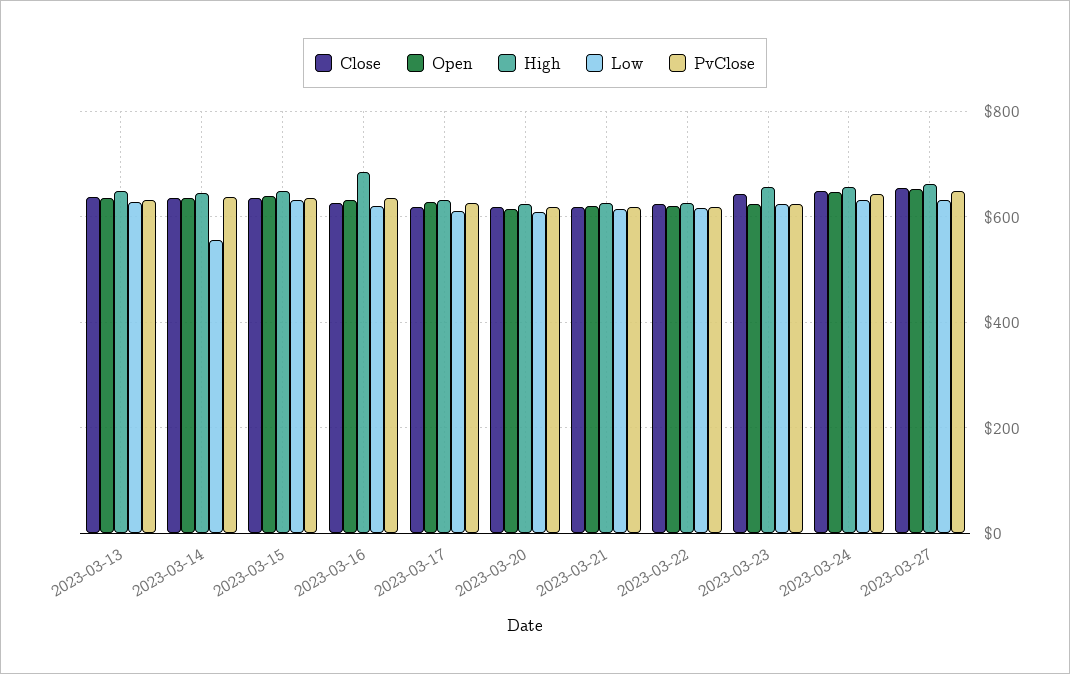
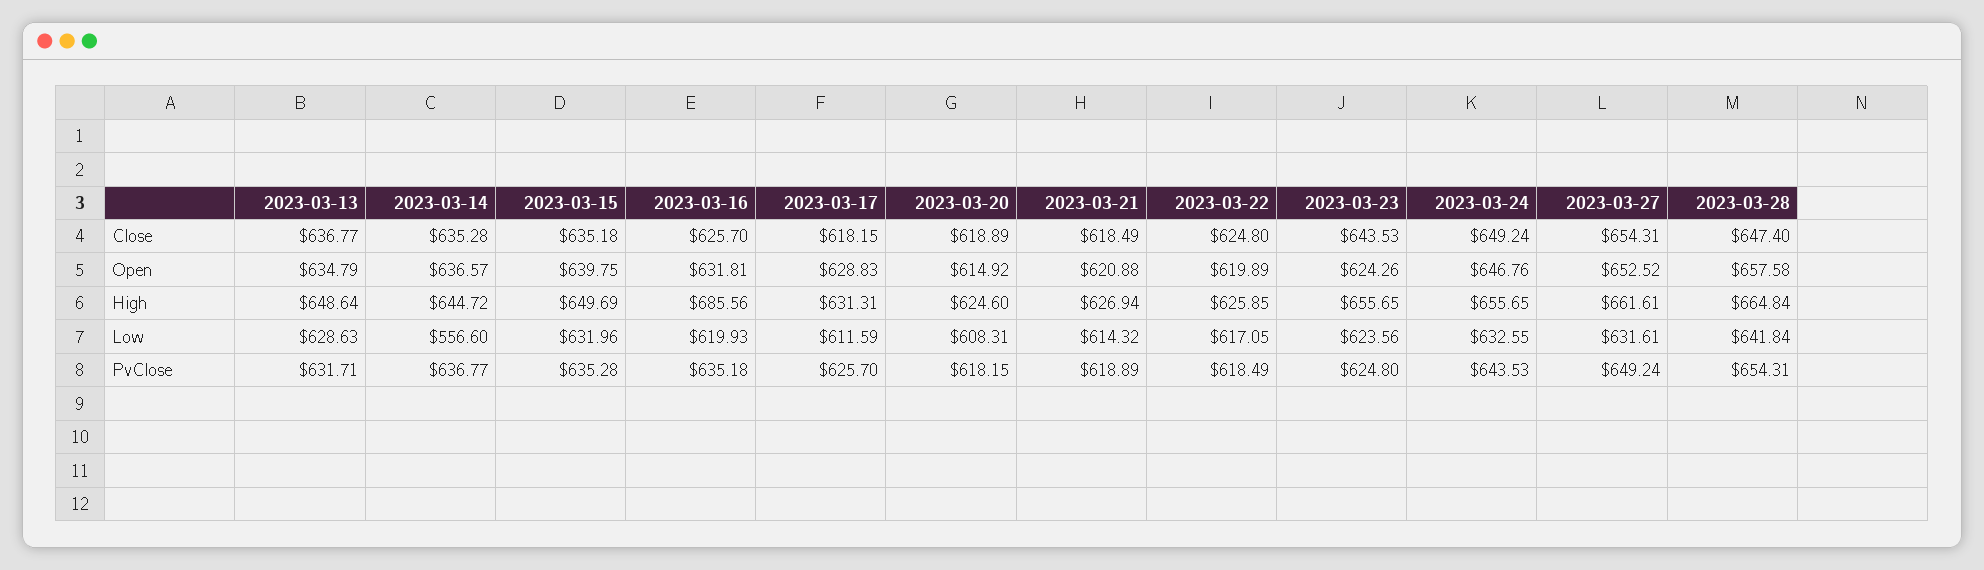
  {
    "Close": {
      "2023-03-13": 636.77,
      "2023-03-14": 635.28,
      "2023-03-15": 635.18,
      "2023-03-16": 625.7,
      "2023-03-17": 618.15,
      "2023-03-20": 618.89,
      "2023-03-21": 618.49,
      "2023-03-22": 624.8,
      "2023-03-23": 643.53,
      "2023-03-24": 649.24,
-     "2023-03-27": 654.31
+     "2023-03-27": 654.31,
+     "2023-03-28": 647.4
    },
    "Open": {
      "2023-03-13": 634.79,
      "2023-03-14": 636.57,
      "2023-03-15": 639.75,
      "2023-03-16": 631.81,
      "2023-03-17": 628.83,
      "2023-03-20": 614.92,
      "2023-03-21": 620.88,
      "2023-03-22": 619.89,
      "2023-03-23": 624.26,
      "2023-03-24": 646.76,
-     "2023-03-27": 652.52
+     "2023-03-27": 652.52,
+     "2023-03-28": 657.58
    },
    "High": {
      "2023-03-13": 648.64,
      "2023-03-14": 644.72,
      "2023-03-15": 649.69,
      "2023-03-16": 685.56,
      "2023-03-17": 631.31,
      "2023-03-20": 624.6,
      "2023-03-21": 626.94,
      "2023-03-22": 625.85,
      "2023-03-23": 655.65,
      "2023-03-24": 655.65,
-     "2023-03-27": 661.61
+     "2023-03-27": 661.61,
+     "2023-03-28": 664.84
    },
    "Low": {
      "2023-03-13": 628.63,
      "2023-03-14": 556.6,
      "2023-03-15": 631.96,
      "2023-03-16": 619.93,
      "2023-03-17": 611.59,
      "2023-03-20": 608.31,
      "2023-03-21": 614.32,
      "2023-03-22": 617.05,
      "2023-03-23": 623.56,
      "2023-03-24": 632.55,
-     "2023-03-27": 631.61
+     "2023-03-27": 631.61,
+     "2023-03-28": 641.84
    },
    "PvClose": {
      "2023-03-13": 631.71,
      "2023-03-14": 636.77,
      "2023-03-15": 635.28,
      "2023-03-16": 635.18,
      "2023-03-17": 625.7,
      "2023-03-20": 618.15,
      "2023-03-21": 618.89,
      "2023-03-22": 618.49,
      "2023-03-23": 624.8,
      "2023-03-24": 643.53,
-     "2023-03-27": 649.24
+     "2023-03-27": 649.24,
+     "2023-03-28": 654.31
    }
  }

